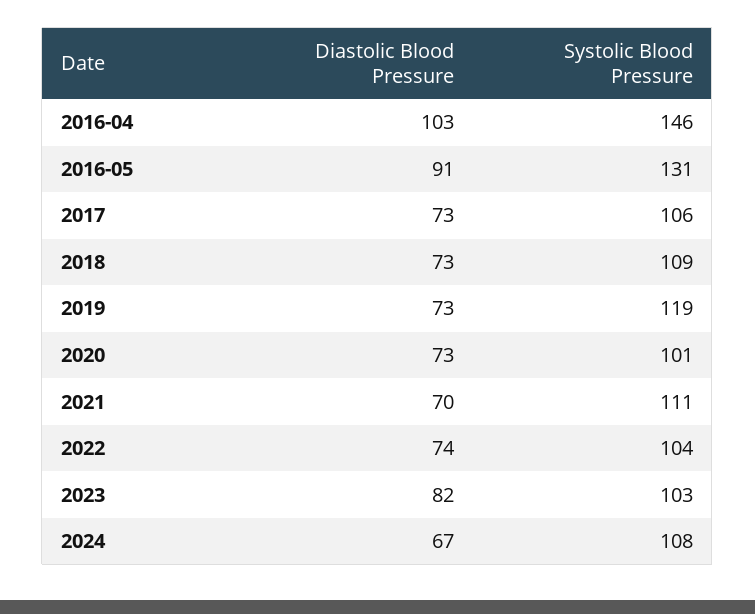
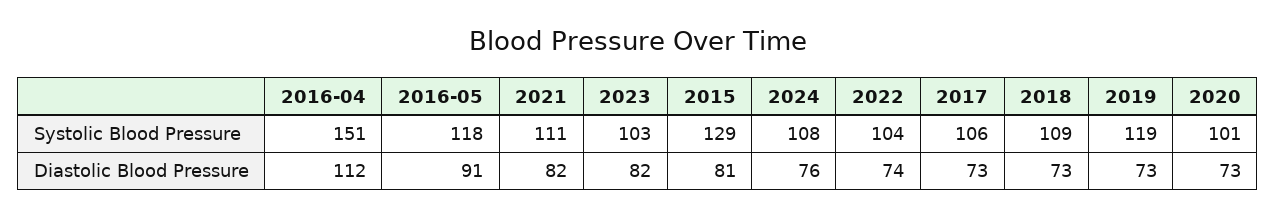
  {
    "Diastolic Blood Pressure": {
-     "2016-04": 103,
+     "2016-04": 112,
      "2016-05": 91,
      "2017": 73,
      "2018": 73,
      "2019": 73,
      "2020": 73,
-     "2021": 70,
+     "2021": 82,
      "2022": 74,
      "2023": 82,
-     "2024": 67
+     "2024": 76,
+     "2015": 81
    },
    "Systolic Blood Pressure": {
-     "2016-04": 146,
+     "2016-04": 151,
-     "2016-05": 131,
+     "2016-05": 118,
      "2017": 106,
      "2018": 109,
      "2019": 119,
      "2020": 101,
      "2021": 111,
      "2022": 104,
      "2023": 103,
-     "2024": 108
+     "2024": 108,
+     "2015": 129
    }
  }

